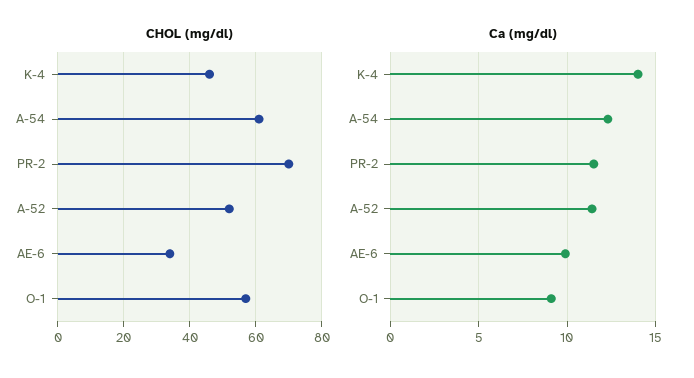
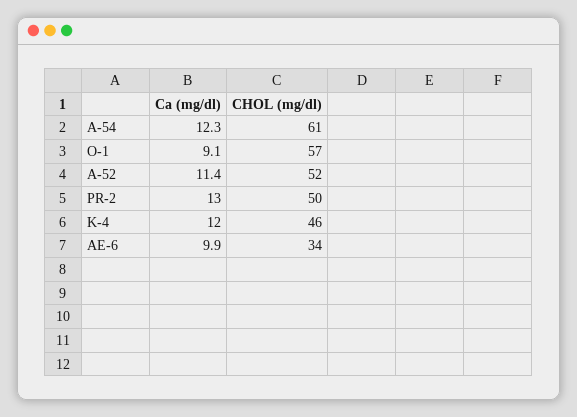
  {
    "CHOL (mg/dl)": {
      "K-4": 46,
      "A-54": 61,
-     "PR-2": 70,
+     "PR-2": 50,
      "A-52": 52,
      "AE-6": 34,
      "O-1": 57
    },
    "Ca (mg/dl)": {
-     "K-4": 14,
+     "K-4": 12,
      "A-54": 12.3,
-     "PR-2": 11.5,
+     "PR-2": 13,
      "A-52": 11.4,
      "AE-6": 9.9,
      "O-1": 9.1
    }
  }

